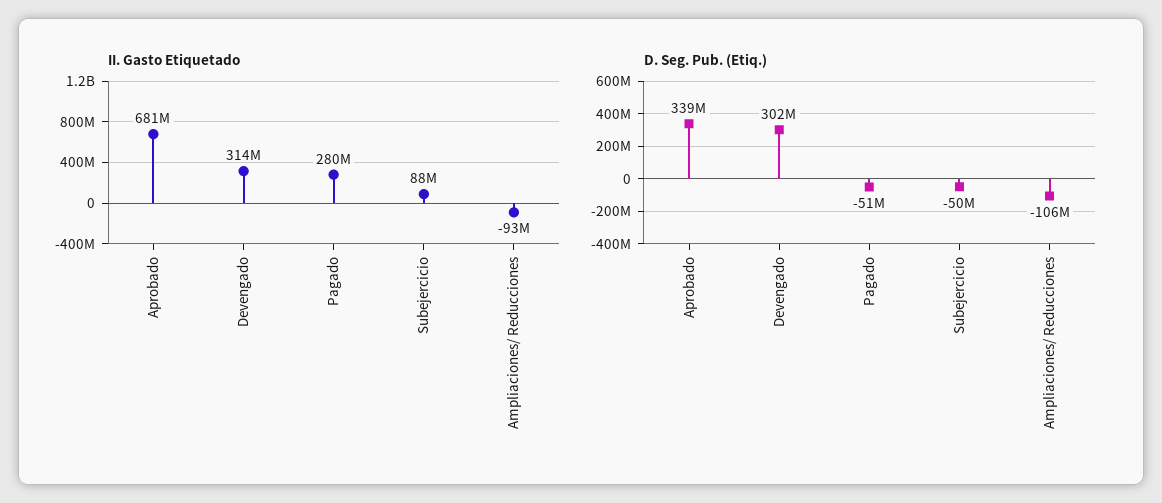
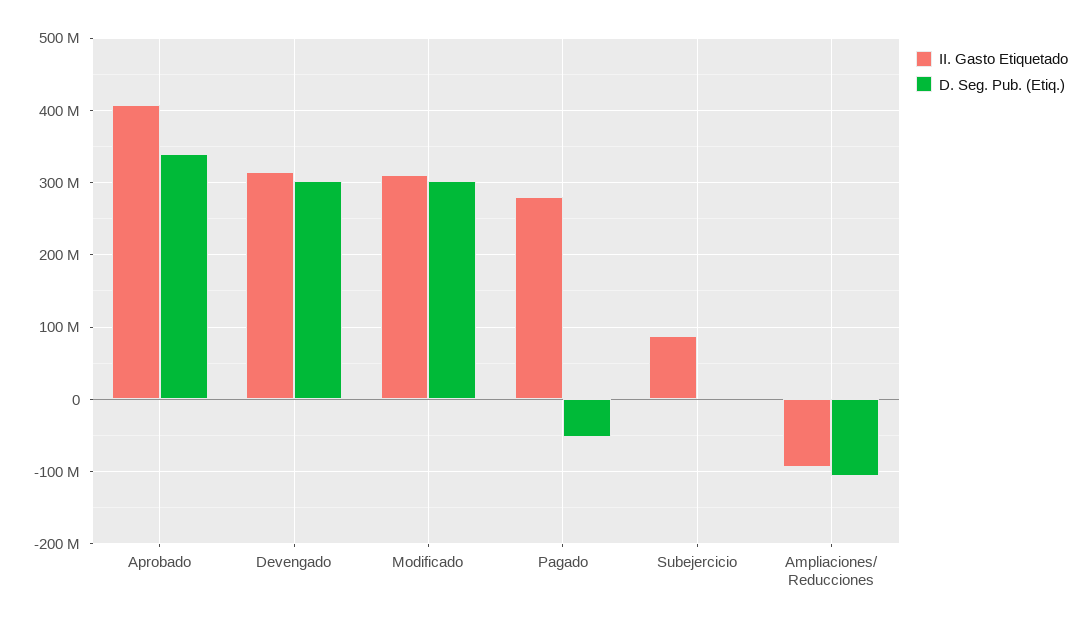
  {
    "II. Gasto Etiquetado": {
-     "Aprobado": 681000000,
+     "Aprobado": 410000000,
      "Devengado": 314000000,
      "Pagado": 280000000,
      "Subejercicio": 88000000,
-     "Ampliaciones/ Reducciones": -93000000
+     "Ampliaciones/ Reducciones": -93000000,
+     "Modificado": 310000000
    },
    "D. Seg. Pub. (Etiq.)": {
      "Aprobado": 339000000,
      "Devengado": 302000000,
      "Pagado": -51000000,
-     "Subejercicio": -50000000,
+     "Subejercicio": 0,
-     "Ampliaciones/ Reducciones": -106000000
+     "Ampliaciones/ Reducciones": -106000000,
+     "Modificado": 300000000
    }
  }

